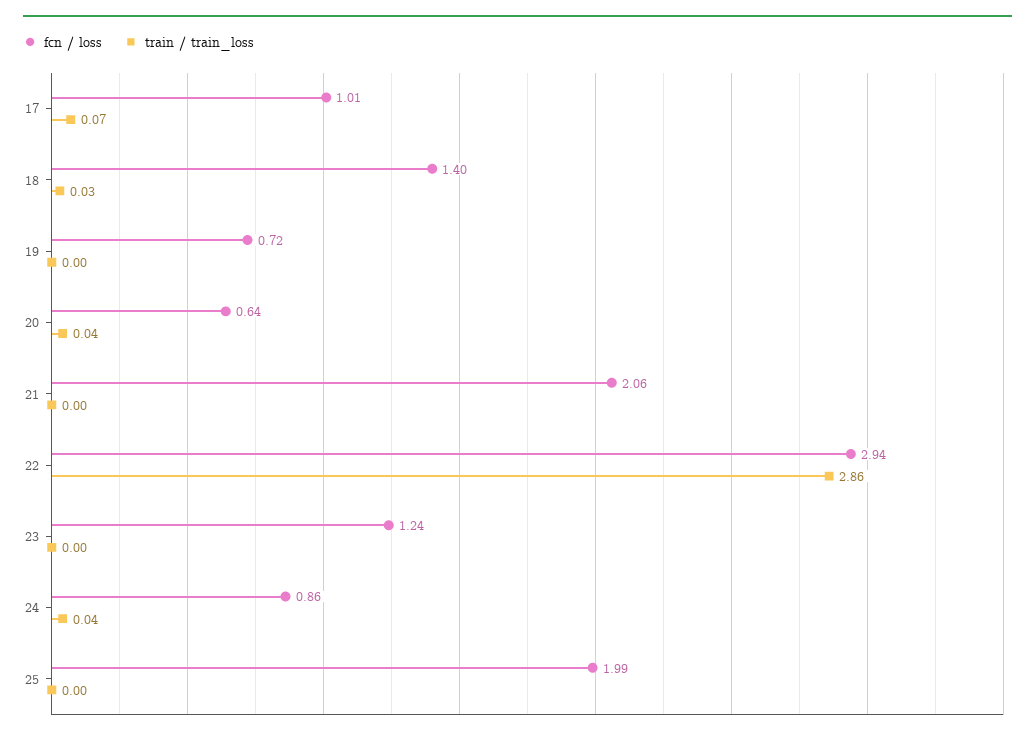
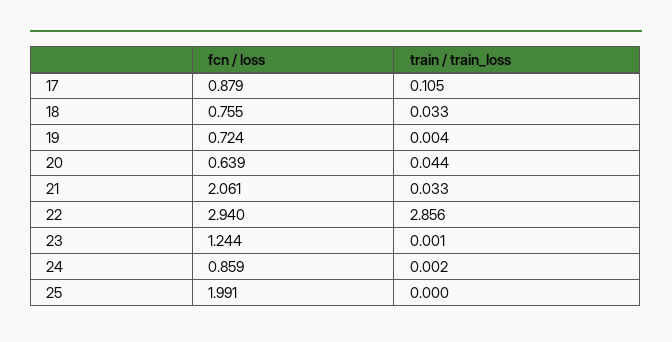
  {
    "fcn / loss": {
-     "17": 1.01,
+     "17": 0.879,
-     "18": 1.4,
+     "18": 0.755,
      "19": 0.724,
      "20": 0.639,
      "21": 2.061,
      "22": 2.94,
      "23": 1.244,
      "24": 0.859,
      "25": 1.991
    },
    "train / train_loss": {
-     "17": 0.07,
+     "17": 0.105,
      "18": 0.033,
      "19": 0.004,
      "20": 0.044,
-     "21": 0,
+     "21": 0.033,
      "22": 2.856,
      "23": 0.001,
-     "24": 0.04,
+     "24": 0.002,
      "25": 0
    }
  }

